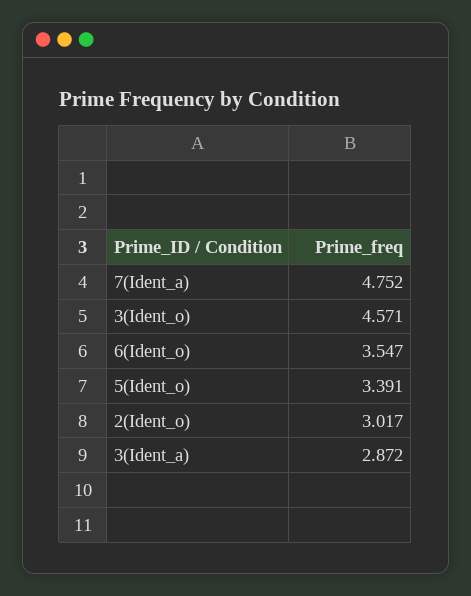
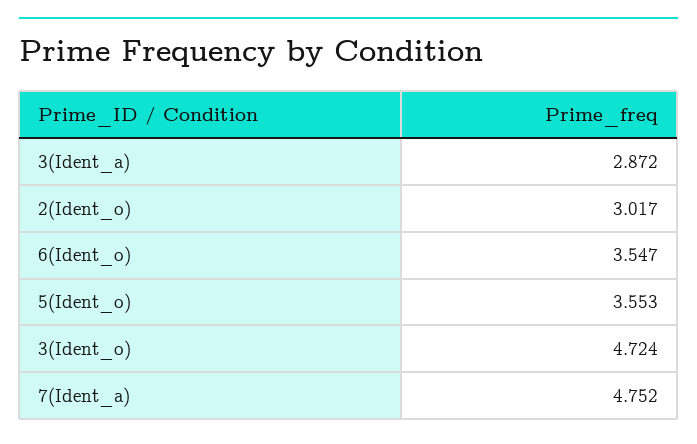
  {
    "7(Ident_a)": 4.752,
-   "3(Ident_o)": 4.571,
+   "3(Ident_o)": 4.724,
    "6(Ident_o)": 3.547,
-   "5(Ident_o)": 3.391,
+   "5(Ident_o)": 3.553,
    "2(Ident_o)": 3.017,
    "3(Ident_a)": 2.872
  }

